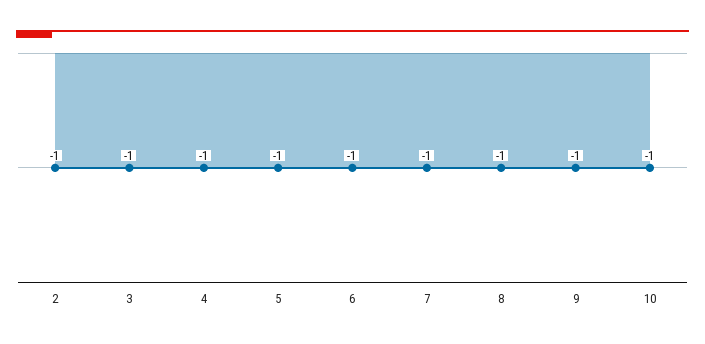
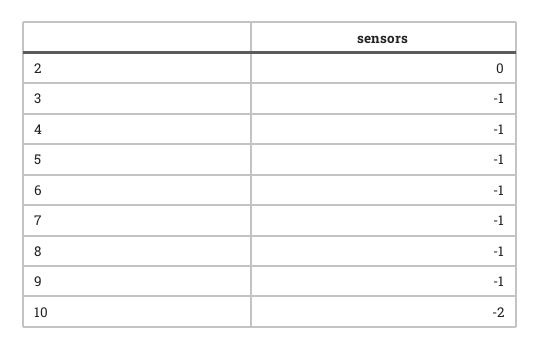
  {
-   "2": -1,
+   "2": 0,
    "3": -1,
    "4": -1,
    "5": -1,
    "6": -1,
    "7": -1,
    "8": -1,
    "9": -1,
-   "10": -1
+   "10": -2
  }

